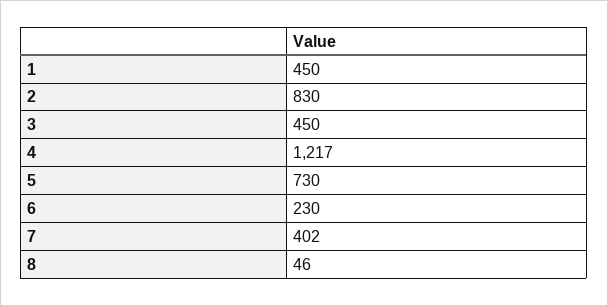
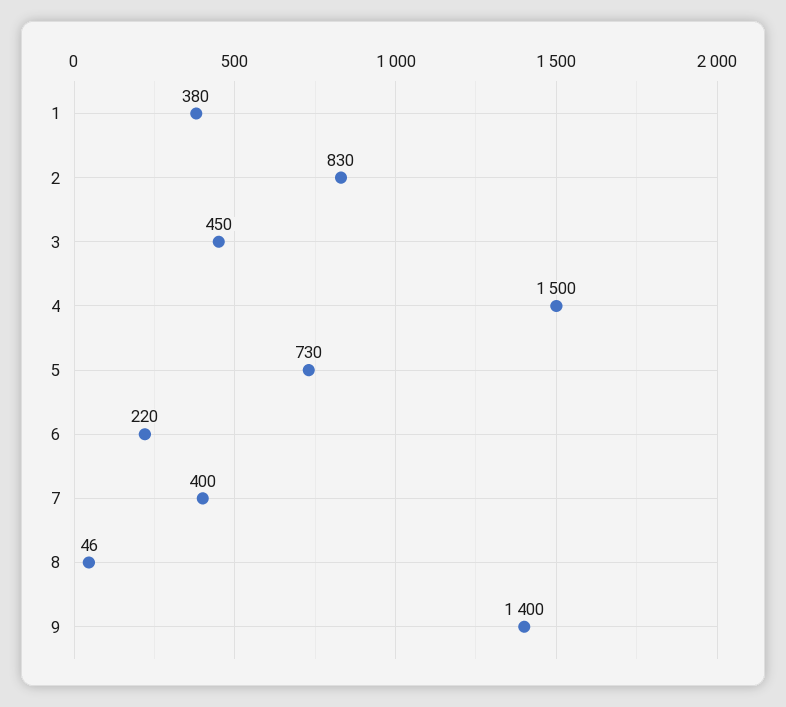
  {
-   "1": 450,
+   "1": 380,
    "2": 830,
    "3": 450,
-   "4": 1217,
+   "4": 1500,
    "5": 730,
-   "6": 230,
+   "6": 220,
-   "7": 402,
+   "7": 400,
-   "8": 46
+   "8": 46,
+   "9": 1400
  }

